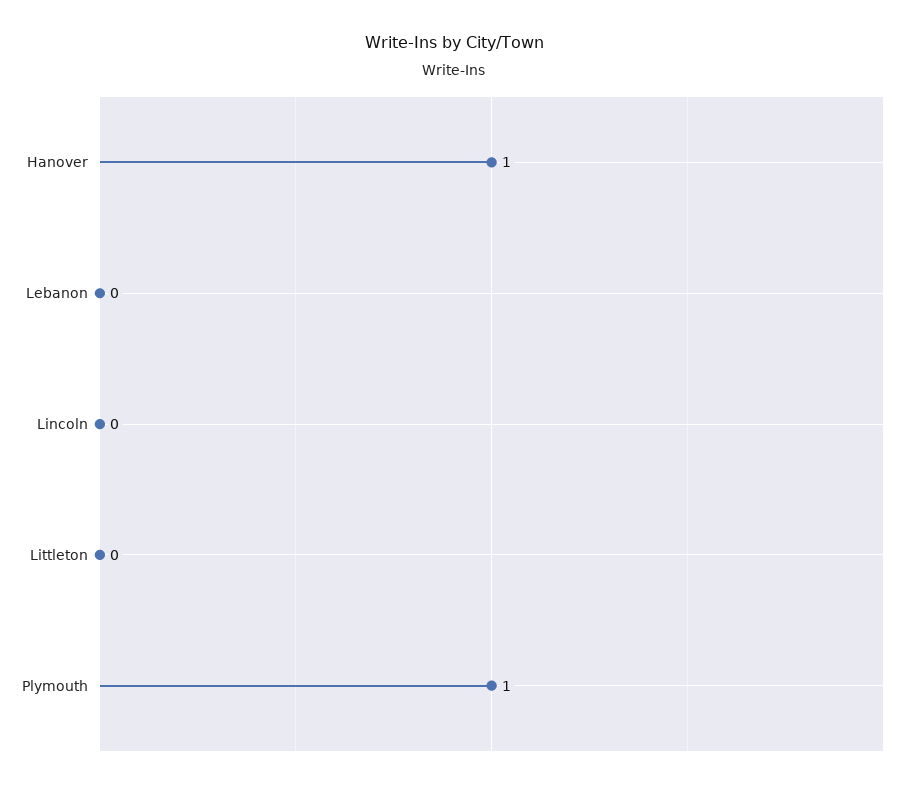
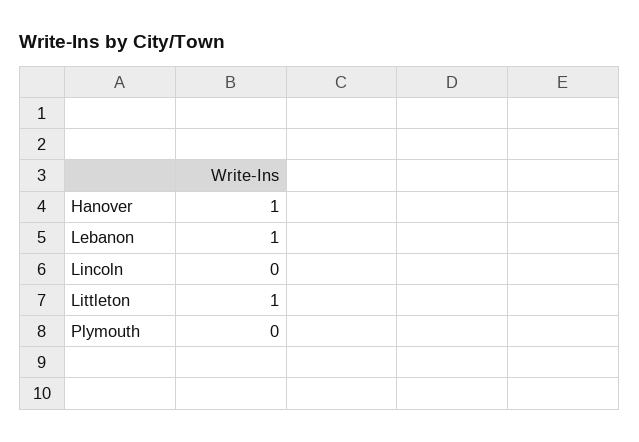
  {
    "Hanover": 1,
-   "Lebanon": 0,
+   "Lebanon": 1,
    "Lincoln": 0,
-   "Littleton": 0,
+   "Littleton": 1,
-   "Plymouth": 1
+   "Plymouth": 0
  }

